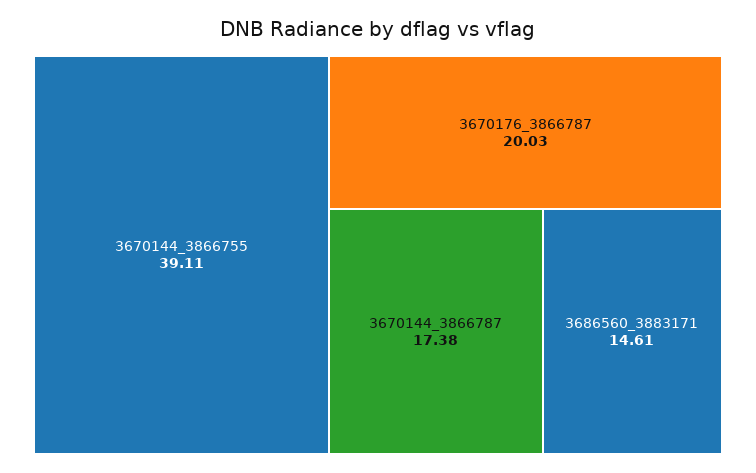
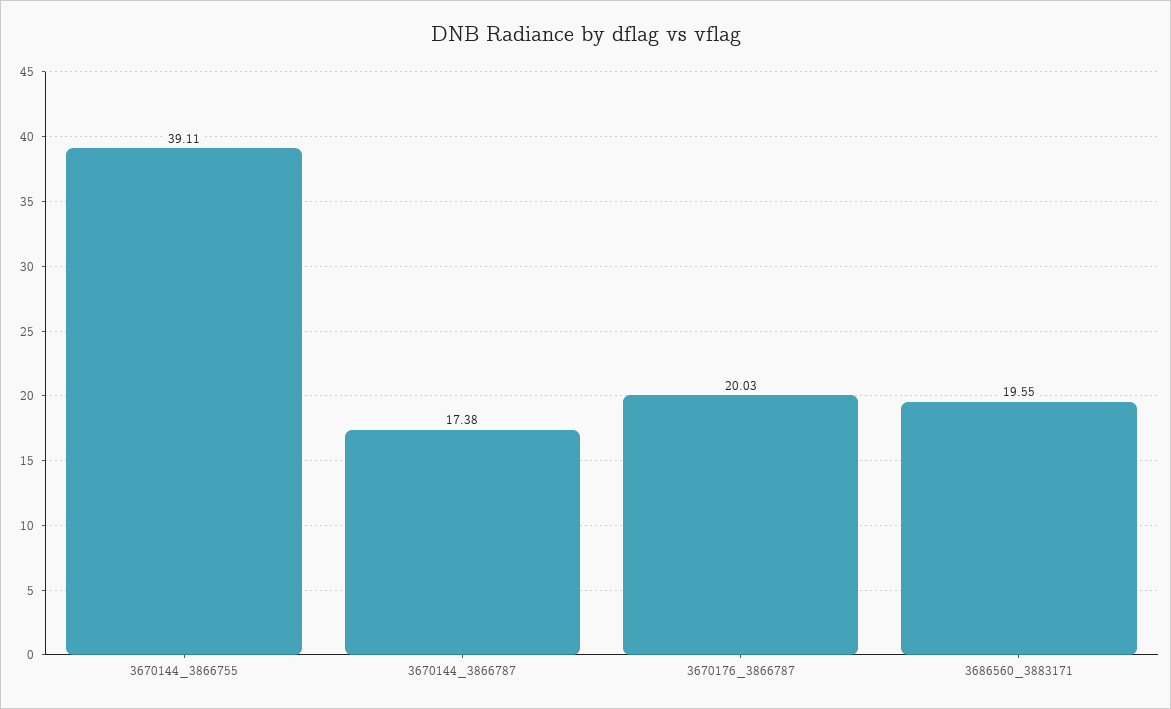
  {
    "3670144_3866755": 39.11,
    "3670176_3866787": 20.03,
    "3670144_3866787": 17.38,
-   "3686560_3883171": 14.61
+   "3686560_3883171": 19.55
  }

